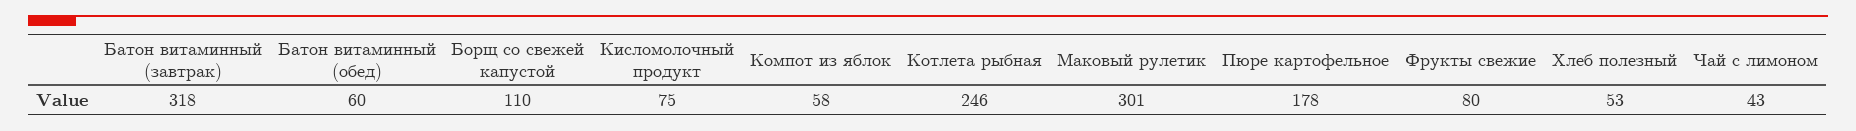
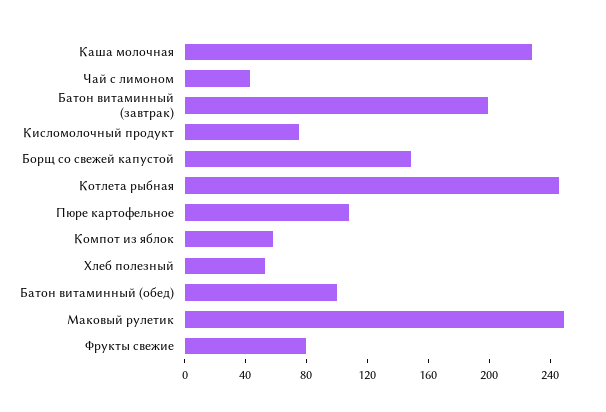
  {
-   "Батон витаминный (завтрак)": 318,
+   "Батон витаминный (завтрак)": 200,
-   "Батон витаминный (обед)": 60,
+   "Батон витаминный (обед)": 100,
-   "Борщ со свежей капустой": 110,
+   "Борщ со свежей капустой": 150,
    "Кисломолочный продукт": 75,
    "Компот из яблок": 58,
    "Котлета рыбная": 246,
-   "Маковый рулетик": 301,
+   "Маковый рулетик": 250,
-   "Пюре картофельное": 178,
+   "Пюре картофельное": 110,
    "Фрукты свежие": 80,
    "Хлеб полезный": 53,
-   "Чай с лимоном": 43
+   "Чай с лимоном": 43,
+   "Каша молочная": 230
  }

